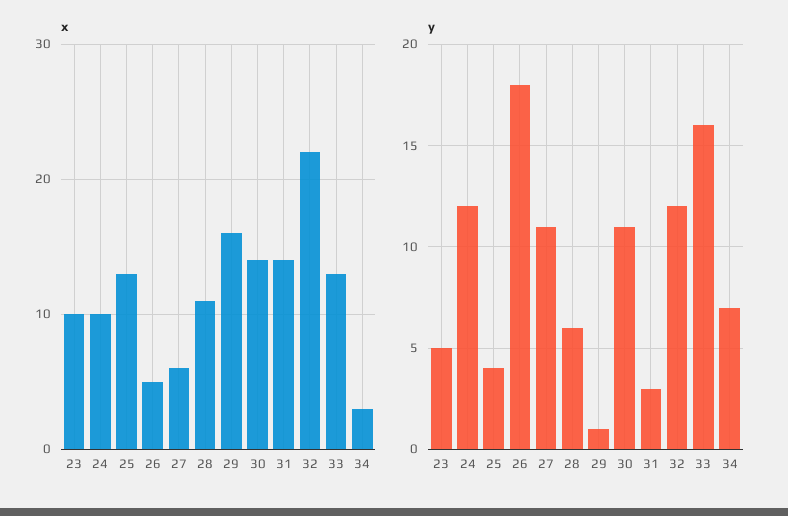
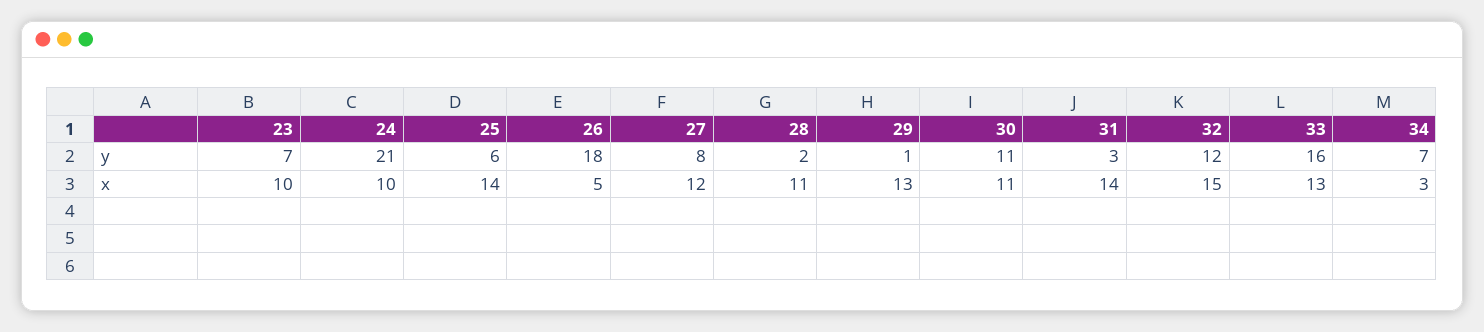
  {
    "x": {
      "23": 10,
      "24": 10,
-     "25": 13,
+     "25": 14,
      "26": 5,
-     "27": 6,
+     "27": 12,
      "28": 11,
-     "29": 16,
+     "29": 13,
-     "30": 14,
+     "30": 11,
      "31": 14,
-     "32": 22,
+     "32": 15,
      "33": 13,
      "34": 3
    },
    "y": {
-     "23": 5,
+     "23": 7,
-     "24": 12,
+     "24": 21,
-     "25": 4,
+     "25": 6,
      "26": 18,
-     "27": 11,
+     "27": 8,
-     "28": 6,
+     "28": 2,
      "29": 1,
      "30": 11,
      "31": 3,
      "32": 12,
      "33": 16,
      "34": 7
    }
  }

